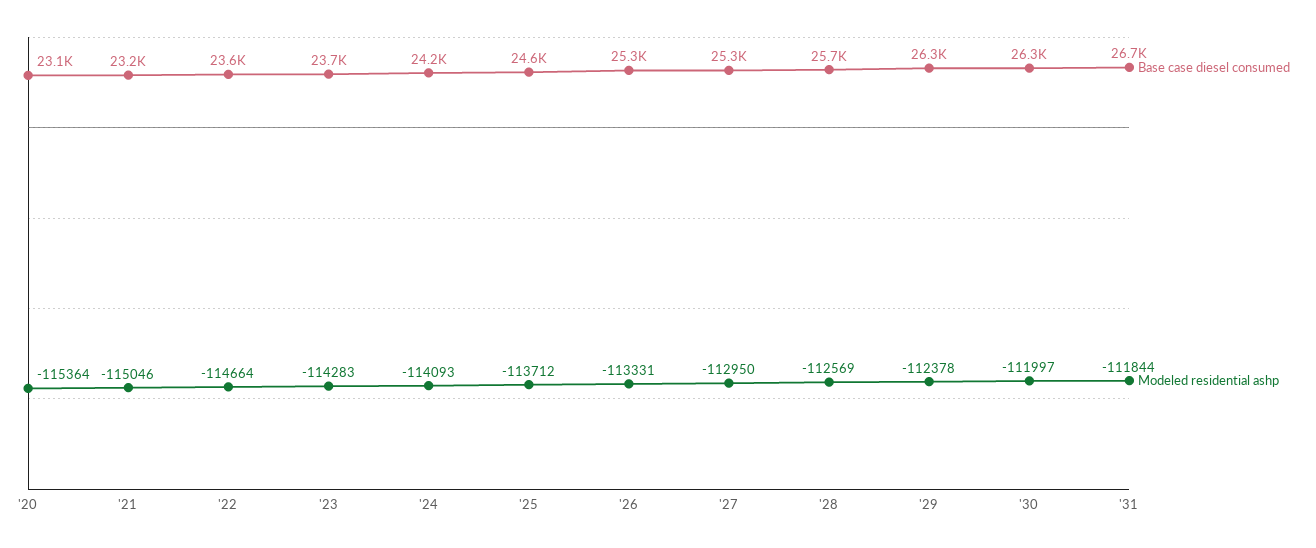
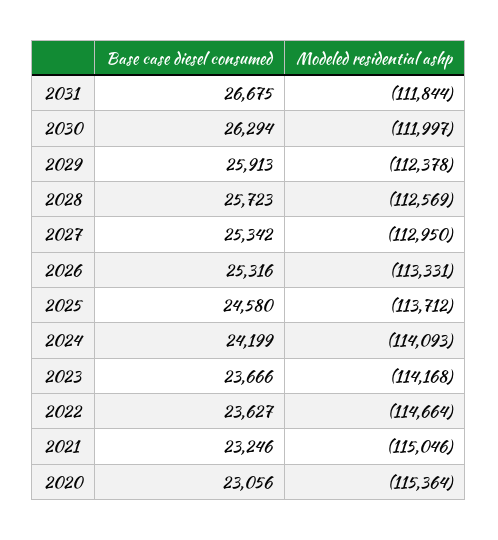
  {
    "Base case diesel consumed": {
      "'20": 23056,
      "'21": 23246,
      "'22": 23627,
      "'23": 23666,
      "'24": 24199,
      "'25": 24580,
      "'26": 25316,
      "'27": 25342,
      "'28": 25723,
-     "'29": 26300,
+     "'29": 25913,
      "'30": 26294,
      "'31": 26675
    },
    "Modeled residential ashp": {
      "'20": -115364,
      "'21": -115046,
      "'22": -114664,
-     "'23": -114283,
+     "'23": -114168,
      "'24": -114093,
      "'25": -113712,
      "'26": -113331,
      "'27": -112950,
      "'28": -112569,
      "'29": -112378,
      "'30": -111997,
      "'31": -111844
    }
  }

